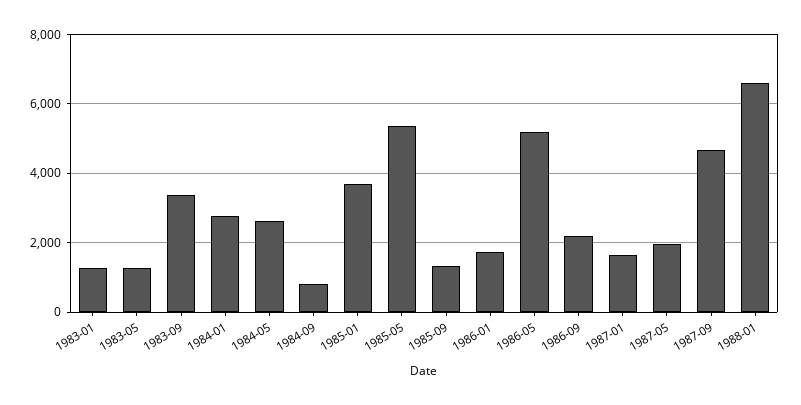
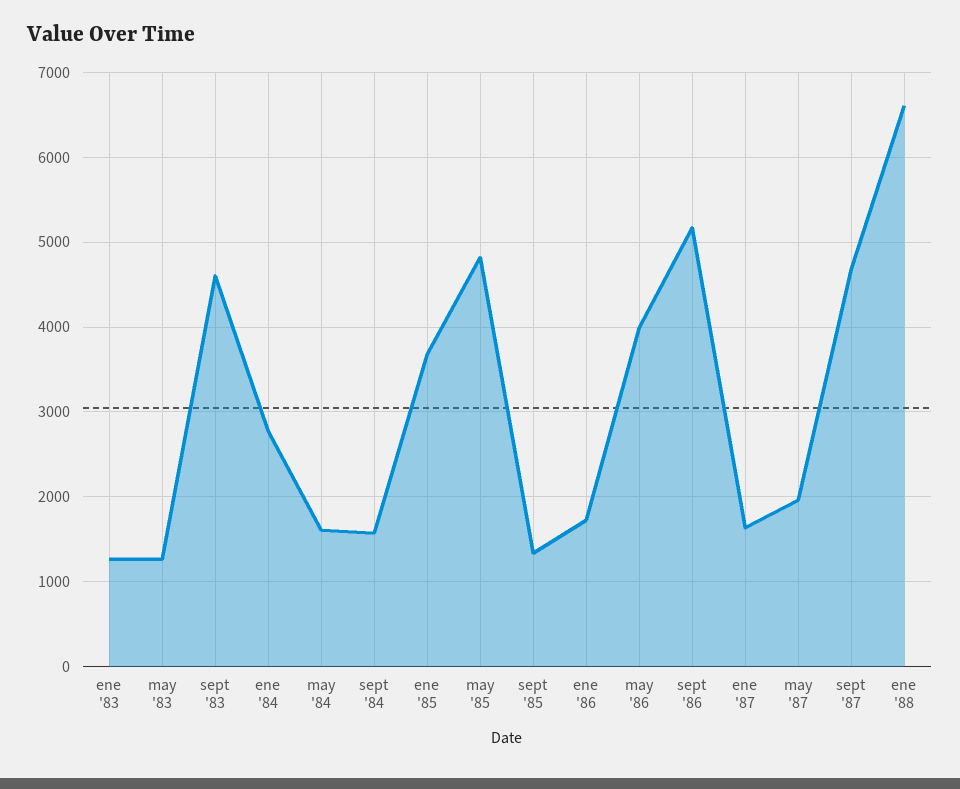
  {
    "1983-01": 1300,
    "1983-05": 1300,
-   "1983-09": 3400,
+   "1983-09": 4600,
    "1984-01": 2800,
-   "1984-05": 2600,
+   "1984-05": 1600,
-   "1984-09": 800,
+   "1984-09": 1600,
    "1985-01": 3700,
-   "1985-05": 5400,
+   "1985-05": 4800,
    "1985-09": 1300,
    "1986-01": 1700,
-   "1986-05": 5200,
+   "1986-05": 4000,
-   "1986-09": 2200,
+   "1986-09": 5200,
    "1987-01": 1600,
    "1987-05": 2000,
    "1987-09": 4700,
    "1988-01": 6600
  }

